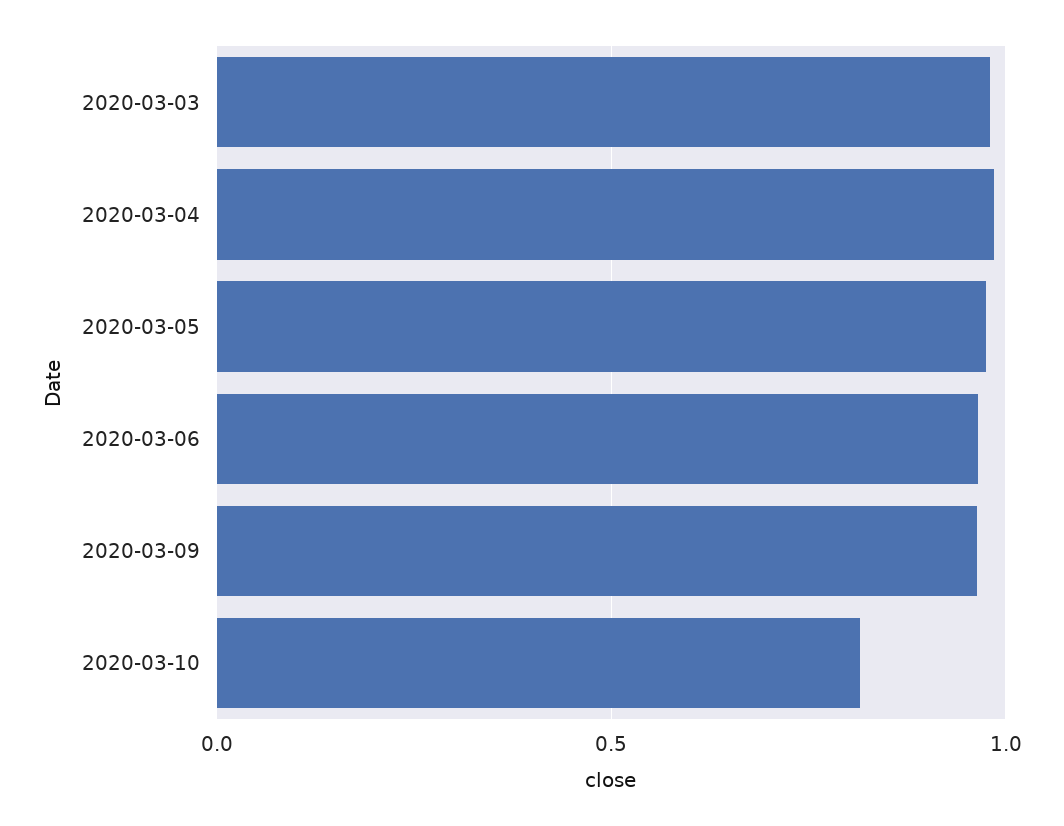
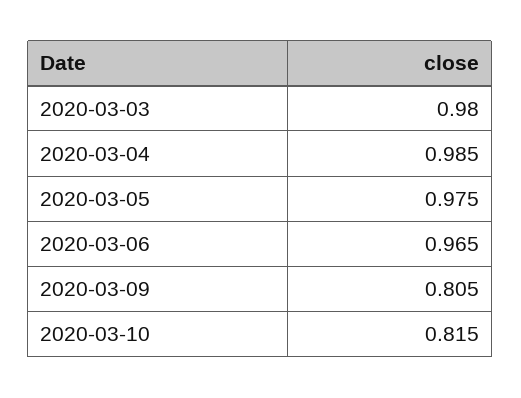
  {
    "2020-03-03": 0.98,
    "2020-03-04": 0.985,
    "2020-03-05": 0.975,
    "2020-03-06": 0.965,
-   "2020-03-09": 0.95,
+   "2020-03-09": 0.805,
    "2020-03-10": 0.815
  }

